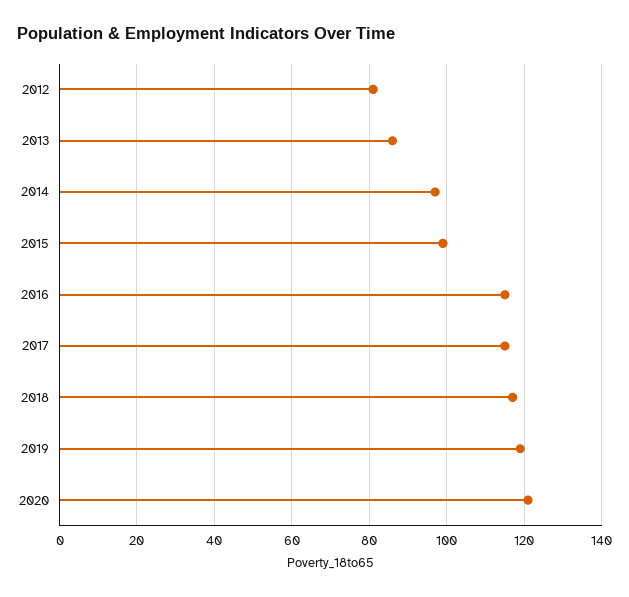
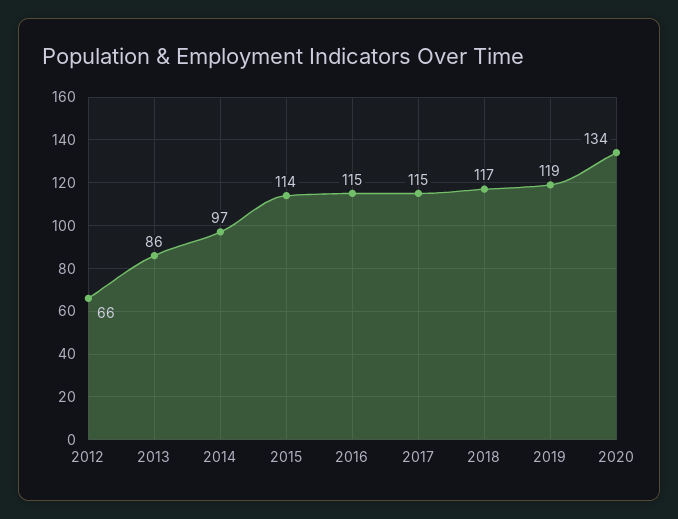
  {
-   "2012": 80,
+   "2012": 66,
    "2013": 86,
    "2014": 97,
-   "2015": 100,
+   "2015": 114,
    "2016": 115,
    "2017": 115,
    "2018": 117,
    "2019": 119,
-   "2020": 120
+   "2020": 134
  }

